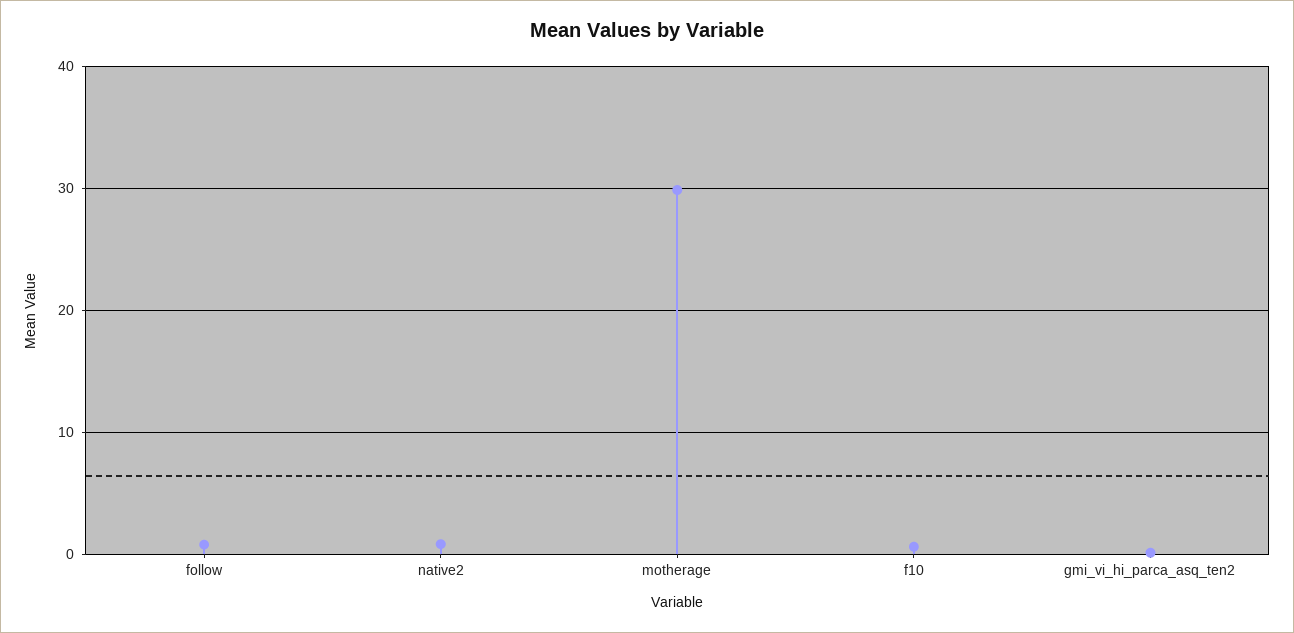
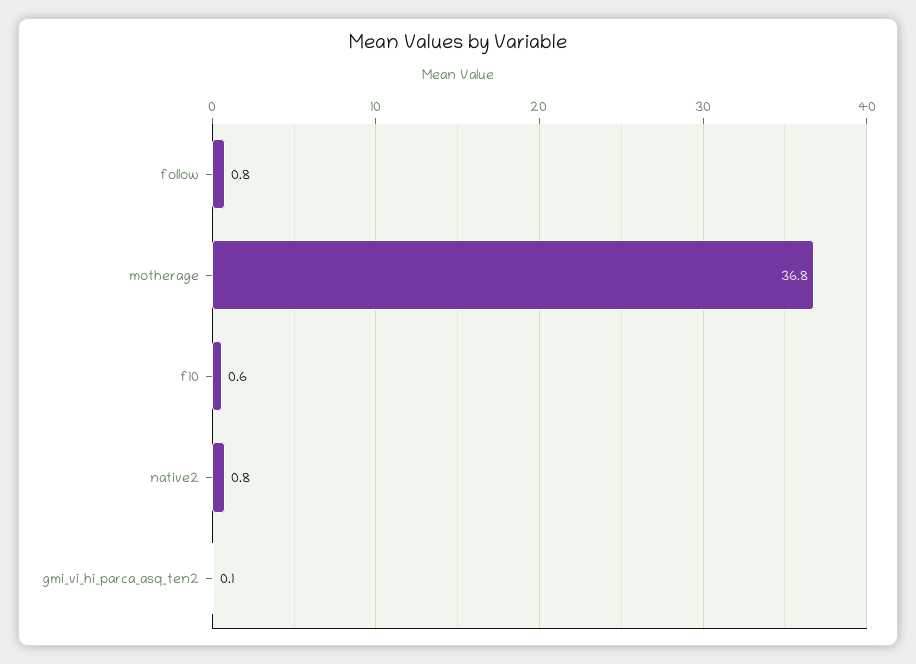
  {
    "follow": 0.8,
    "native2": 0.8,
-   "motherage": 30,
+   "motherage": 36.8,
    "f10": 0.6,
    "gmi_vi_hi_parca_asq_ten2": 0.1
  }

